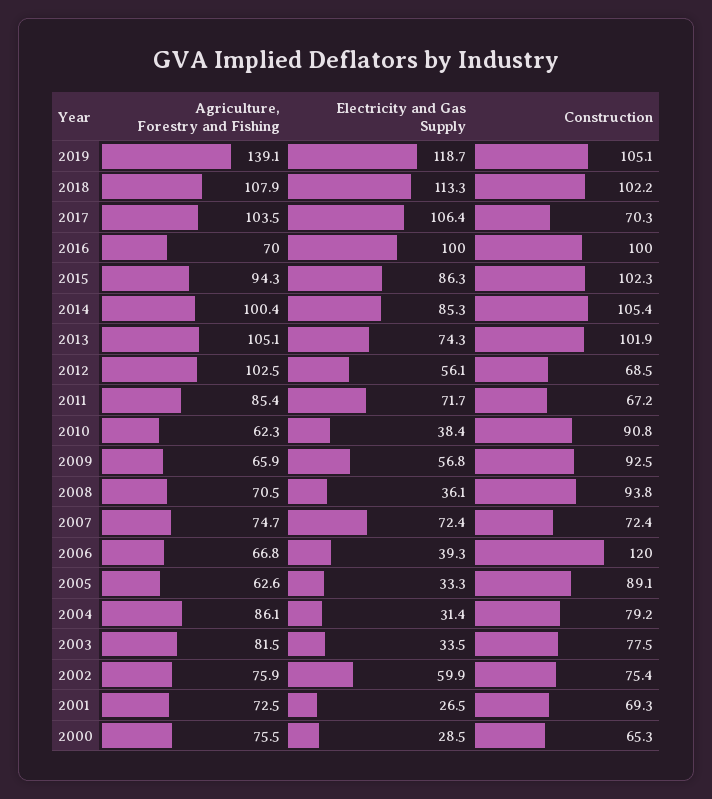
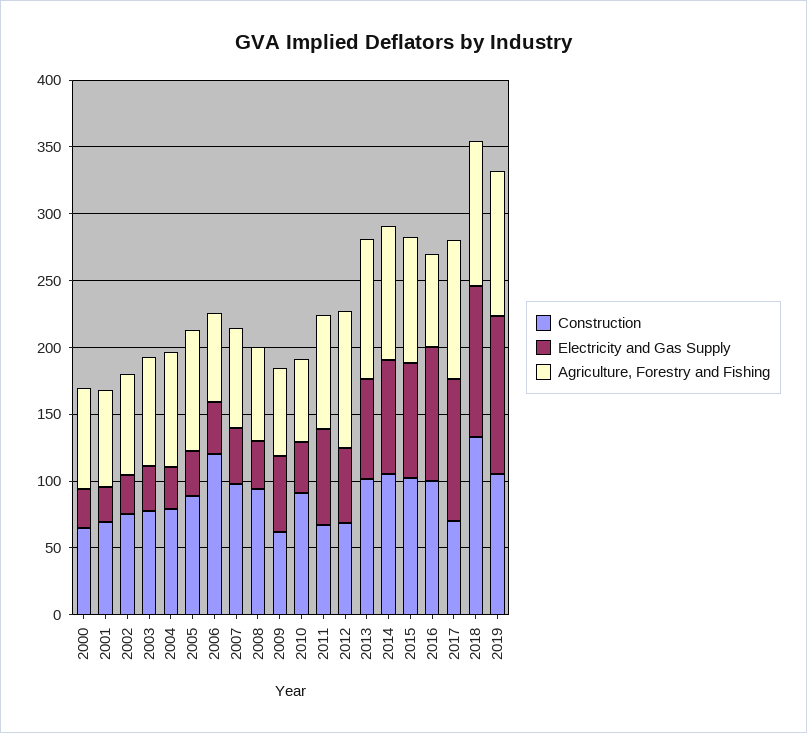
  {
    "Agriculture, Forestry and Fishing": {
-     "2019": 139.1,
+     "2019": 110,
      "2018": 107.9,
      "2017": 103.5,
      "2016": 70,
      "2015": 94.3,
      "2014": 100.4,
      "2013": 105.1,
      "2012": 102.5,
      "2011": 85.4,
      "2010": 62.3,
      "2009": 65.9,
      "2008": 70.5,
      "2007": 74.7,
      "2006": 66.8,
-     "2005": 62.6,
+     "2005": 90,
      "2004": 86.1,
      "2003": 81.5,
      "2002": 75.9,
      "2001": 72.5,
      "2000": 75.5
    },
    "Electricity and Gas Supply": {
      "2019": 118.7,
      "2018": 113.3,
      "2017": 106.4,
      "2016": 100,
      "2015": 86.3,
      "2014": 85.3,
      "2013": 74.3,
      "2012": 56.1,
      "2011": 71.7,
      "2010": 38.4,
      "2009": 56.8,
      "2008": 36.1,
-     "2007": 72.4,
+     "2007": 40,
      "2006": 39.3,
      "2005": 33.3,
      "2004": 31.4,
      "2003": 33.5,
-     "2002": 59.9,
+     "2002": 30,
      "2001": 26.5,
      "2000": 28.5
    },
    "Construction": {
      "2019": 105.1,
-     "2018": 102.2,
+     "2018": 130,
      "2017": 70.3,
      "2016": 100,
      "2015": 102.3,
      "2014": 105.4,
      "2013": 101.9,
      "2012": 68.5,
      "2011": 67.2,
      "2010": 90.8,
-     "2009": 92.5,
+     "2009": 60,
      "2008": 93.8,
-     "2007": 72.4,
+     "2007": 100,
      "2006": 120,
      "2005": 89.1,
      "2004": 79.2,
      "2003": 77.5,
      "2002": 75.4,
      "2001": 69.3,
      "2000": 65.3
    }
  }

